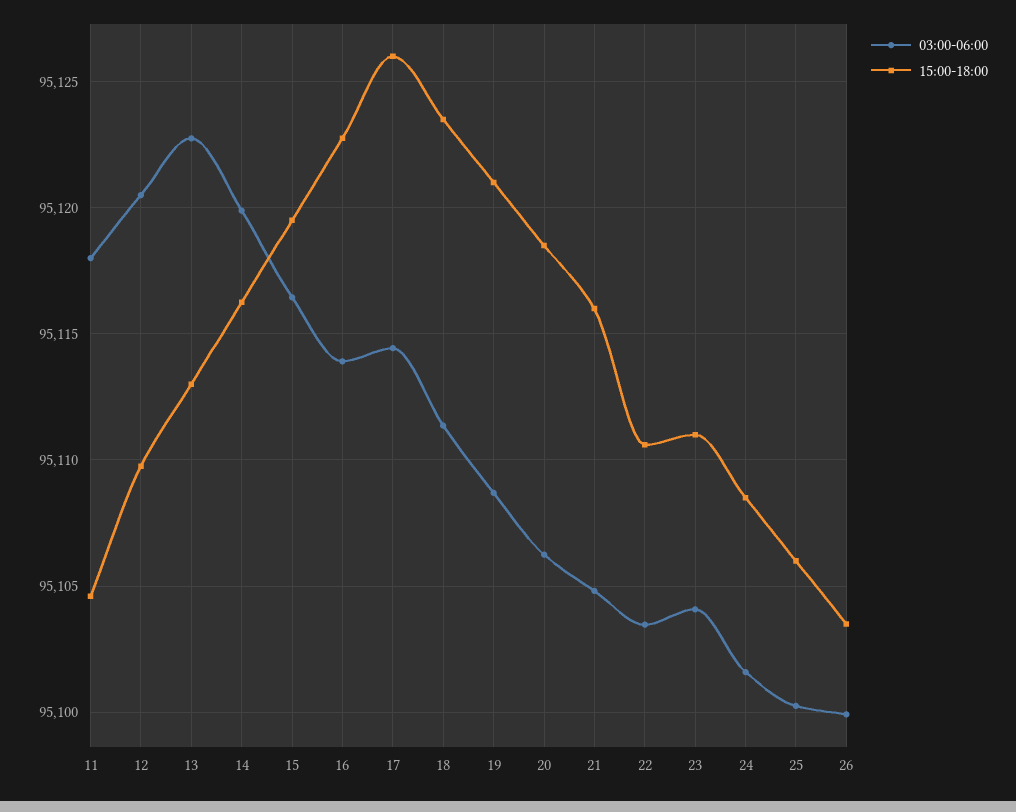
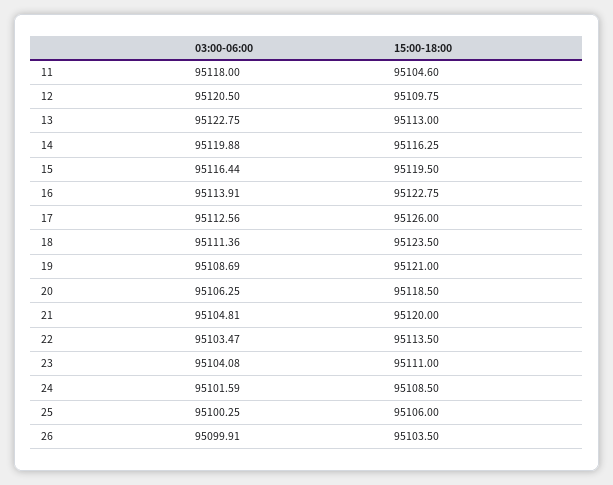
  {
    "03:00-06:00": {
      "11": 95118,
      "12": 95120.5,
      "13": 95122.75,
      "14": 95119.88,
      "15": 95116.44,
      "16": 95113.91,
-     "17": 95114.5,
+     "17": 95112.56,
      "18": 95111.36,
      "19": 95108.69,
      "20": 95106.25,
      "21": 95104.81,
      "22": 95103.47,
      "23": 95104.08,
      "24": 95101.59,
      "25": 95100.25,
      "26": 95099.91
    },
    "15:00-18:00": {
      "11": 95104.6,
      "12": 95109.75,
      "13": 95113,
      "14": 95116.25,
      "15": 95119.5,
      "16": 95122.75,
      "17": 95126,
      "18": 95123.5,
      "19": 95121,
      "20": 95118.5,
-     "21": 95116,
+     "21": 95120,
-     "22": 95110.5,
+     "22": 95113.5,
      "23": 95111,
      "24": 95108.5,
      "25": 95106,
      "26": 95103.5
    }
  }

